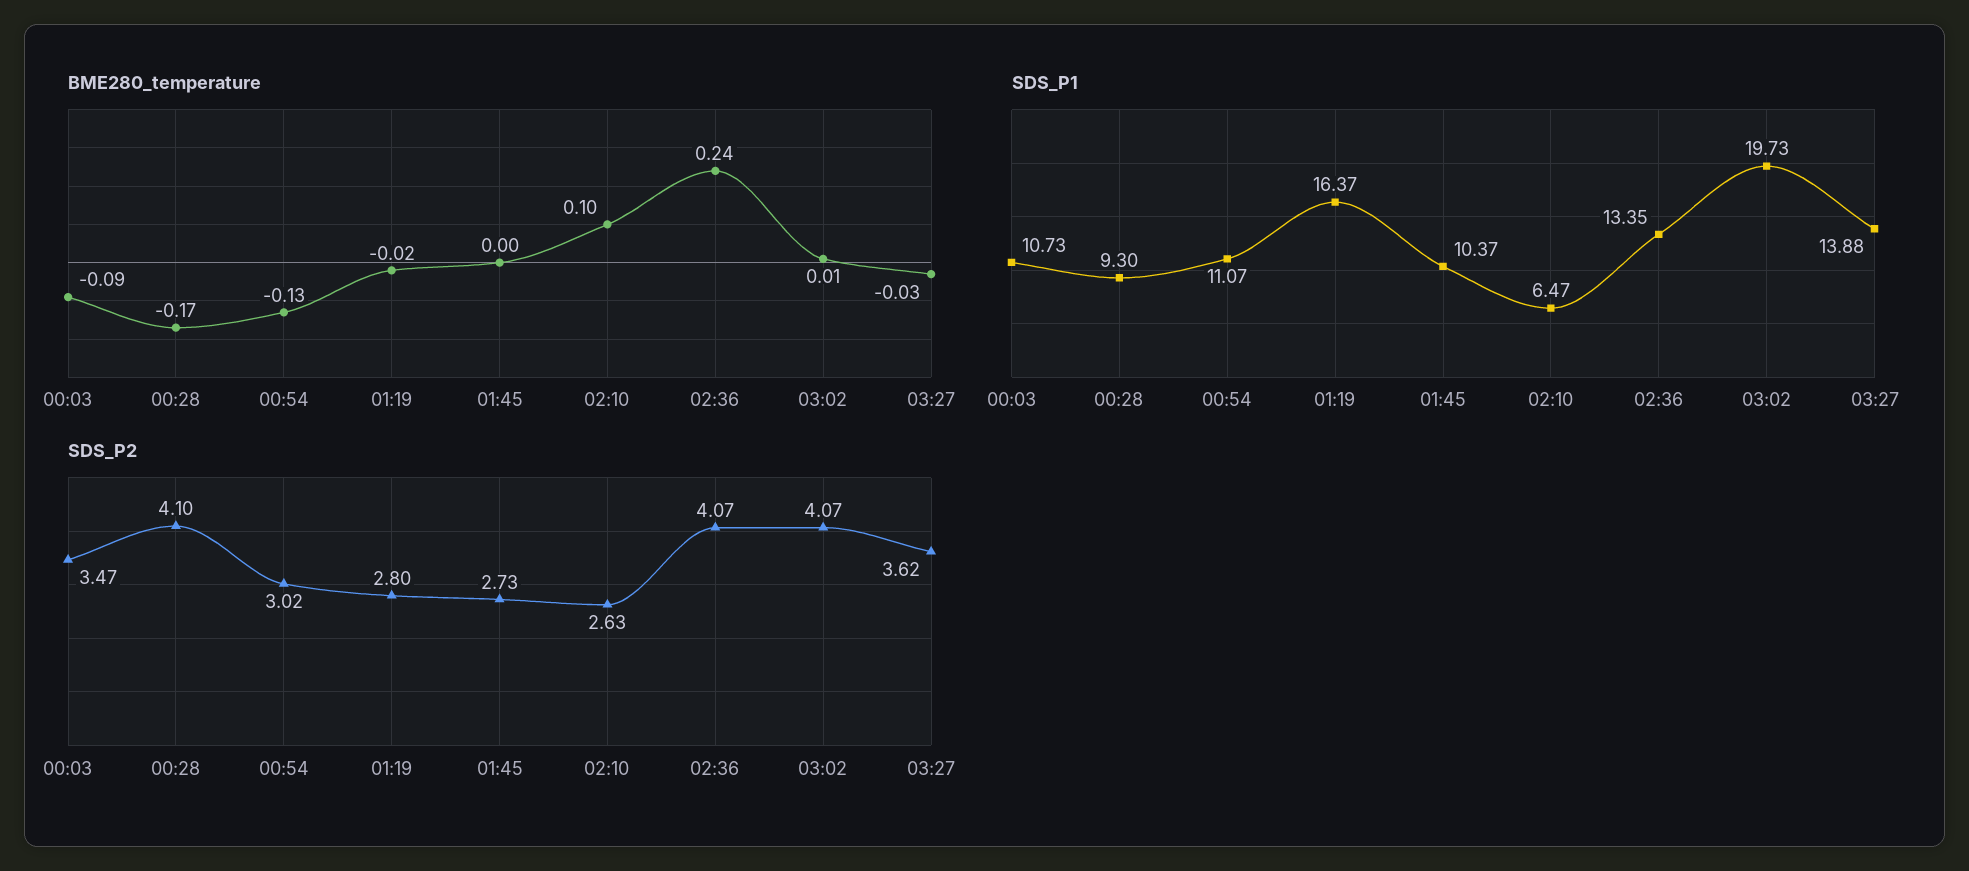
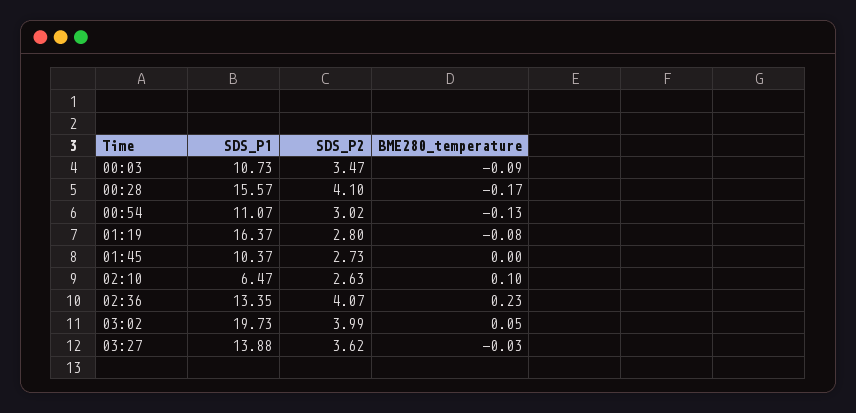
  {
    "BME280_temperature": {
      "00:03": -0.09,
      "00:28": -0.17,
      "00:54": -0.13,
-     "01:19": -0.02,
+     "01:19": -0.08,
      "01:45": 0,
      "02:10": 0.1,
-     "02:36": 0.24,
+     "02:36": 0.23,
-     "03:02": 0.01,
+     "03:02": 0.05,
      "03:27": -0.03
    },
    "SDS_P1": {
      "00:03": 10.73,
-     "00:28": 9.3,
+     "00:28": 15.57,
      "00:54": 11.07,
      "01:19": 16.37,
      "01:45": 10.37,
      "02:10": 6.47,
      "02:36": 13.35,
      "03:02": 19.73,
      "03:27": 13.88
    },
    "SDS_P2": {
      "00:03": 3.47,
      "00:28": 4.1,
      "00:54": 3.02,
      "01:19": 2.8,
      "01:45": 2.73,
      "02:10": 2.63,
      "02:36": 4.07,
-     "03:02": 4.07,
+     "03:02": 3.99,
      "03:27": 3.62
    }
  }

